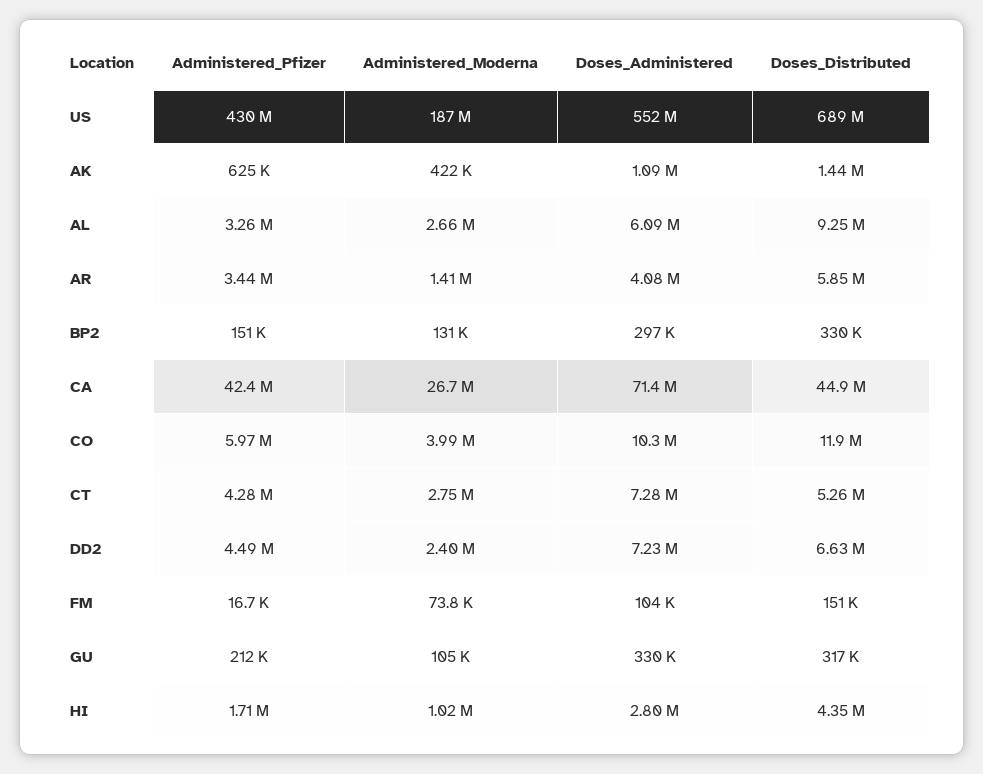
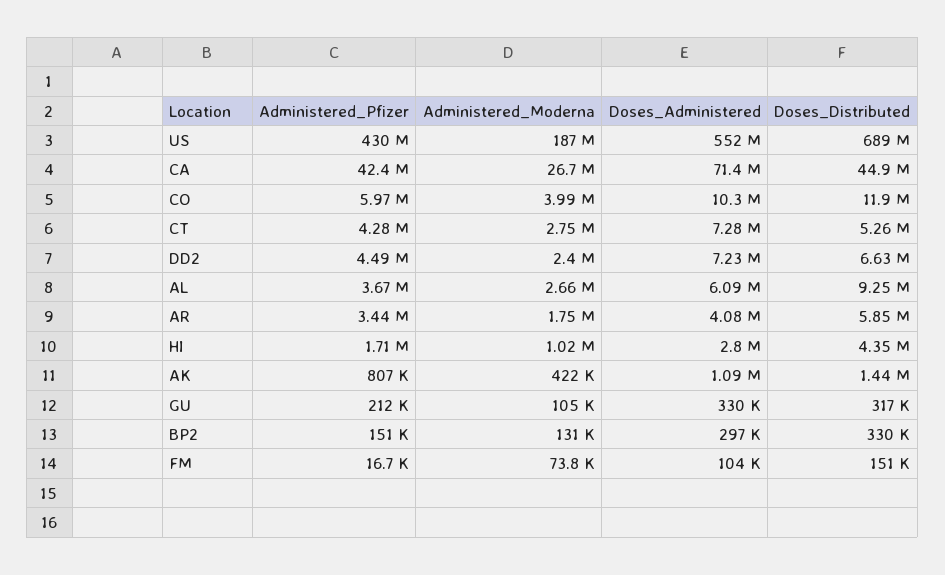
  {
    "Administered_Pfizer": {
      "US": 430000000,
-     "AK": 625000,
+     "AK": 807000,
-     "AL": 3260000,
+     "AL": 3670000,
      "AR": 3440000,
      "BP2": 151000,
      "CA": 42400000,
      "CO": 5970000,
      "CT": 4280000,
      "DD2": 4490000,
      "FM": 16700,
      "GU": 212000,
      "HI": 1710000
    },
    "Administered_Moderna": {
      "US": 187000000,
      "AK": 422000,
      "AL": 2660000,
-     "AR": 1410000,
+     "AR": 1750000,
      "BP2": 131000,
      "CA": 26700000,
      "CO": 3990000,
      "CT": 2750000,
      "DD2": 2400000,
      "FM": 73800,
      "GU": 105000,
      "HI": 1020000
    },
    "Doses_Administered": {
      "US": 552000000,
      "AK": 1090000,
      "AL": 6090000,
      "AR": 4080000,
      "BP2": 297000,
      "CA": 71400000,
      "CO": 10300000,
      "CT": 7280000,
      "DD2": 7230000,
      "FM": 104000,
      "GU": 330000,
      "HI": 2800000
    },
    "Doses_Distributed": {
      "US": 689000000,
      "AK": 1440000,
      "AL": 9250000,
      "AR": 5850000,
      "BP2": 330000,
      "CA": 44900000,
      "CO": 11900000,
      "CT": 5260000,
      "DD2": 6630000,
      "FM": 151000,
      "GU": 317000,
      "HI": 4350000
    }
  }

